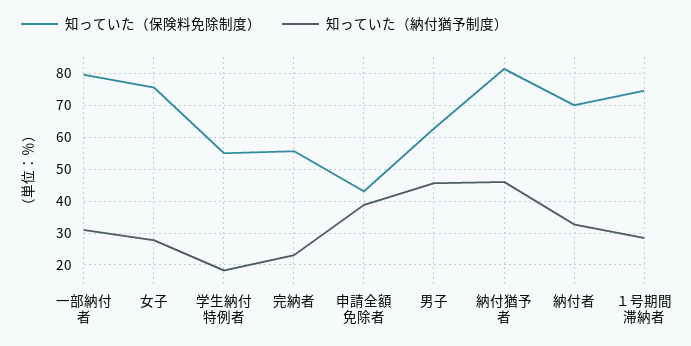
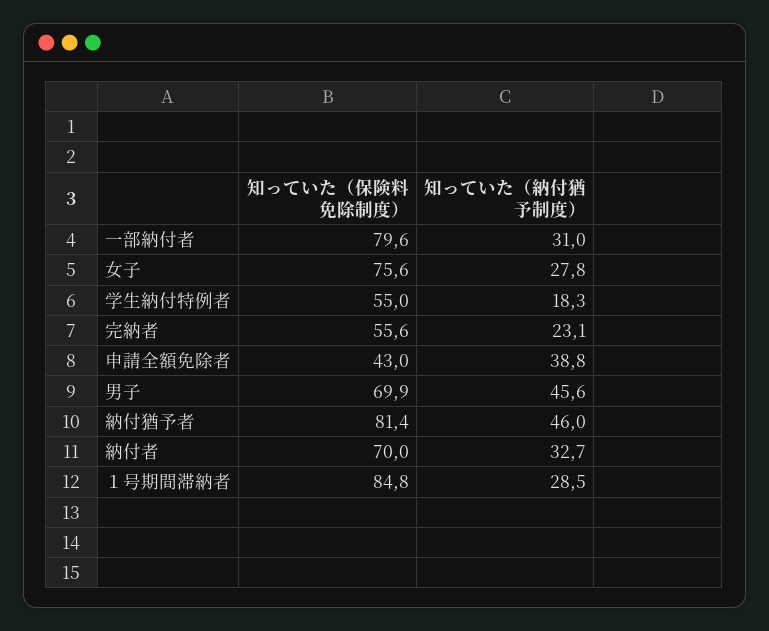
  {
    "知っていた（保険料免除制度）": {
      "一部納付者": 79.6,
      "女子": 75.6,
      "学生納付特例者": 55,
      "完納者": 55.6,
      "申請全額免除者": 43,
-     "男子": 62,
+     "男子": 69.9,
      "納付猶予者": 81.4,
      "納付者": 70,
-     "１号期間滞納者": 74
+     "１号期間滞納者": 84.8
    },
    "知っていた（納付猶予制度）": {
      "一部納付者": 31,
      "女子": 27.8,
      "学生納付特例者": 18.3,
      "完納者": 23.1,
      "申請全額免除者": 38.8,
      "男子": 45.6,
      "納付猶予者": 46,
      "納付者": 32.7,
      "１号期間滞納者": 28.5
    }
  }

